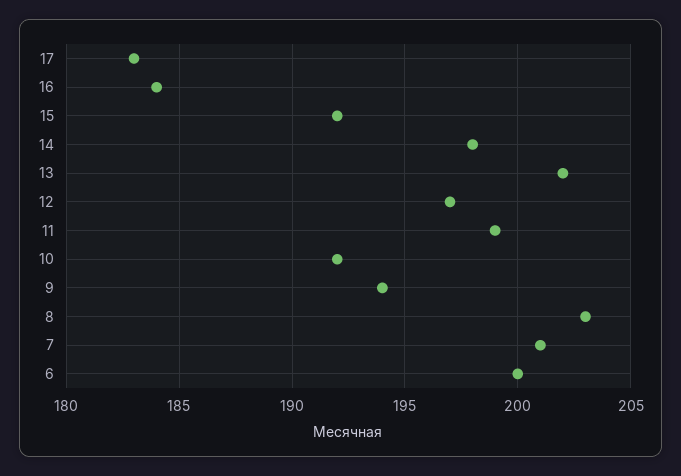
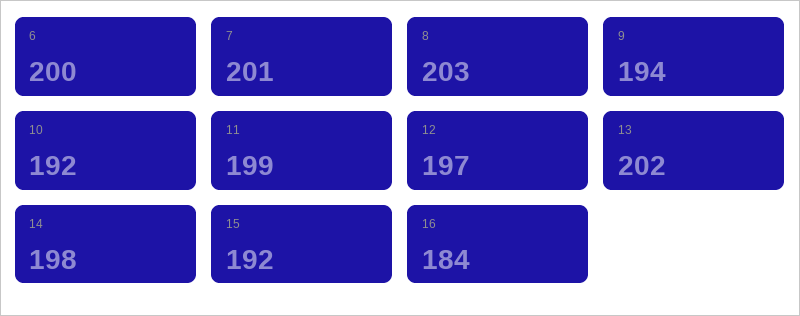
  {
-   "17": 183,
    "16": 184,
    "15": 192,
    "14": 198,
    "13": 202,
    "12": 197,
    "11": 199,
    "10": 192,
    "9": 194,
    "8": 203,
    "7": 201,
    "6": 200
  }

